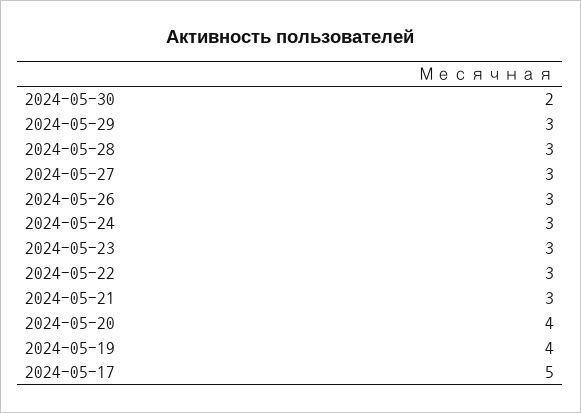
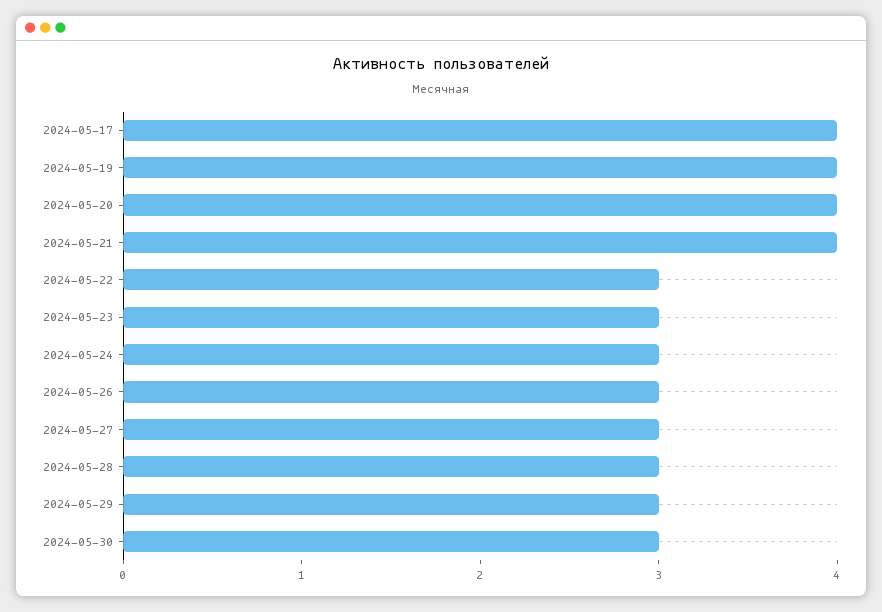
  {
-   "2024-05-30": 2,
+   "2024-05-30": 3,
    "2024-05-29": 3,
    "2024-05-28": 3,
    "2024-05-27": 3,
    "2024-05-26": 3,
    "2024-05-24": 3,
    "2024-05-23": 3,
    "2024-05-22": 3,
-   "2024-05-21": 3,
+   "2024-05-21": 4,
    "2024-05-20": 4,
    "2024-05-19": 4,
-   "2024-05-17": 5
+   "2024-05-17": 4
  }

